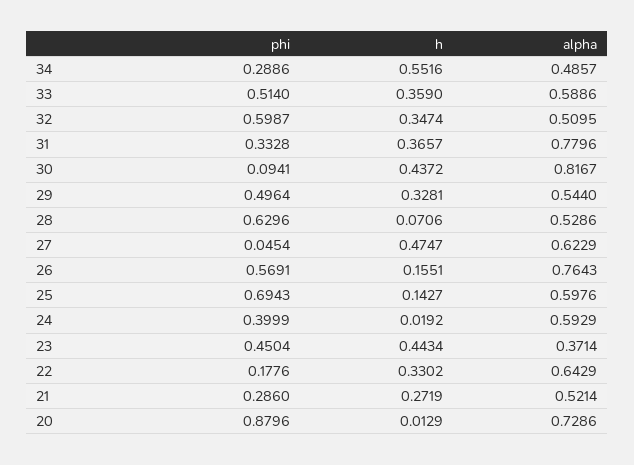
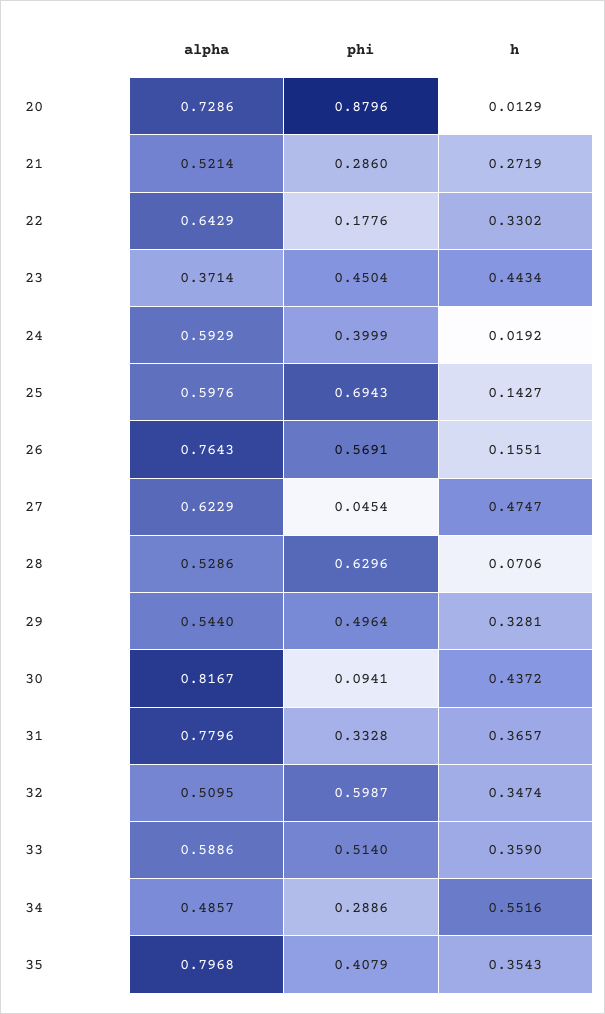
  {
    "phi": {
      "34": 0.2886,
      "33": 0.514,
      "32": 0.5987,
      "31": 0.3328,
      "30": 0.0941,
      "29": 0.4964,
      "28": 0.6296,
      "27": 0.0454,
      "26": 0.5691,
      "25": 0.6943,
      "24": 0.3999,
      "23": 0.4504,
      "22": 0.1776,
      "21": 0.286,
-     "20": 0.8796
+     "20": 0.8796,
+     "35": 0.4079
    },
    "h": {
      "34": 0.5516,
      "33": 0.359,
      "32": 0.3474,
      "31": 0.3657,
      "30": 0.4372,
      "29": 0.3281,
      "28": 0.0706,
      "27": 0.4747,
      "26": 0.1551,
      "25": 0.1427,
      "24": 0.0192,
      "23": 0.4434,
      "22": 0.3302,
      "21": 0.2719,
-     "20": 0.0129
+     "20": 0.0129,
+     "35": 0.3543
    },
    "alpha": {
      "34": 0.4857,
      "33": 0.5886,
      "32": 0.5095,
      "31": 0.7796,
      "30": 0.8167,
      "29": 0.544,
      "28": 0.5286,
      "27": 0.6229,
      "26": 0.7643,
      "25": 0.5976,
      "24": 0.5929,
      "23": 0.3714,
      "22": 0.6429,
      "21": 0.5214,
-     "20": 0.7286
+     "20": 0.7286,
+     "35": 0.7968
    }
  }

